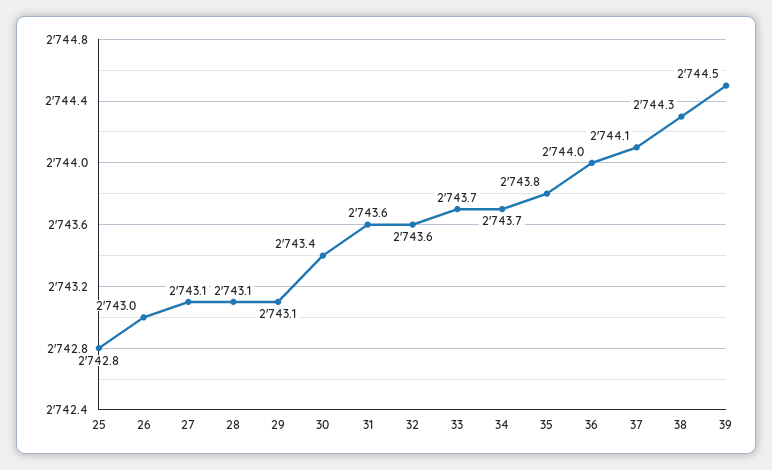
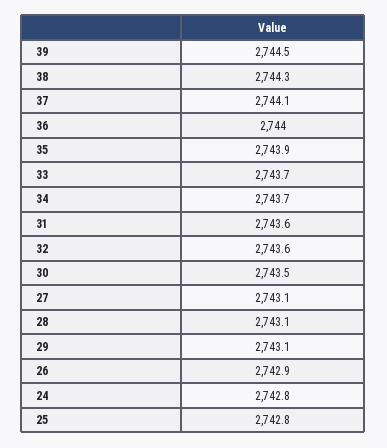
  {
    "25": 2742.8,
-   "26": 2743,
+   "26": 2742.9,
    "27": 2743.1,
    "28": 2743.1,
    "29": 2743.1,
-   "30": 2743.4,
+   "30": 2743.5,
    "31": 2743.6,
    "32": 2743.6,
    "33": 2743.7,
    "34": 2743.7,
-   "35": 2743.8,
+   "35": 2743.9,
    "36": 2744,
    "37": 2744.1,
    "38": 2744.3,
-   "39": 2744.5
+   "39": 2744.5,
+   "24": 2742.8
  }

